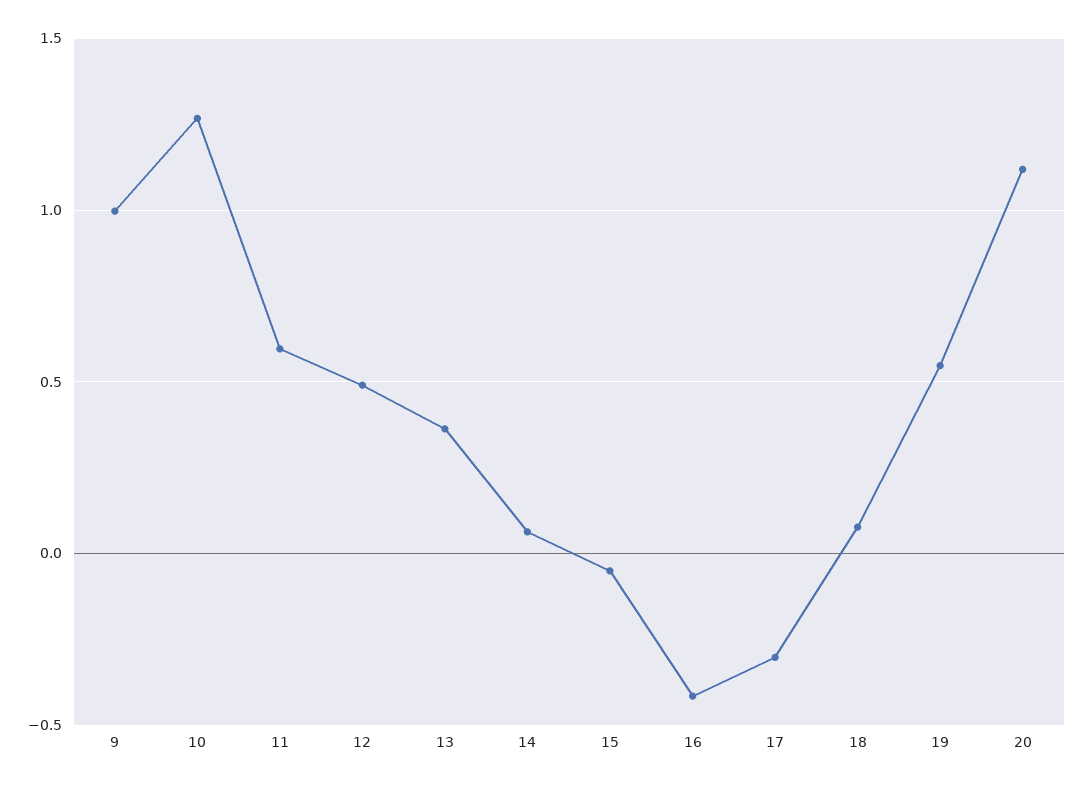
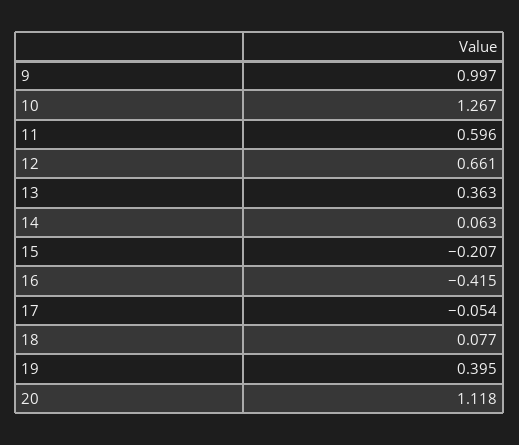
  {
    "9": 0.997,
    "10": 1.267,
    "11": 0.596,
-   "12": 0.5,
+   "12": 0.661,
    "13": 0.363,
    "14": 0.063,
-   "15": -0.05,
+   "15": -0.207,
    "16": -0.415,
-   "17": -0.3,
+   "17": -0.054,
    "18": 0.077,
-   "19": 0.55,
+   "19": 0.395,
    "20": 1.118
  }

